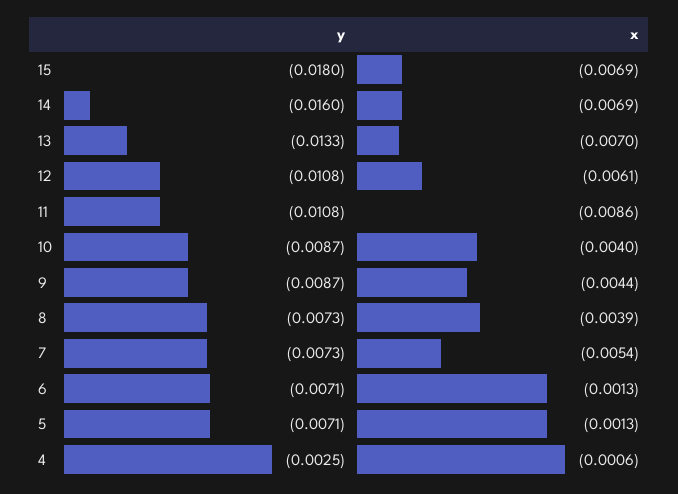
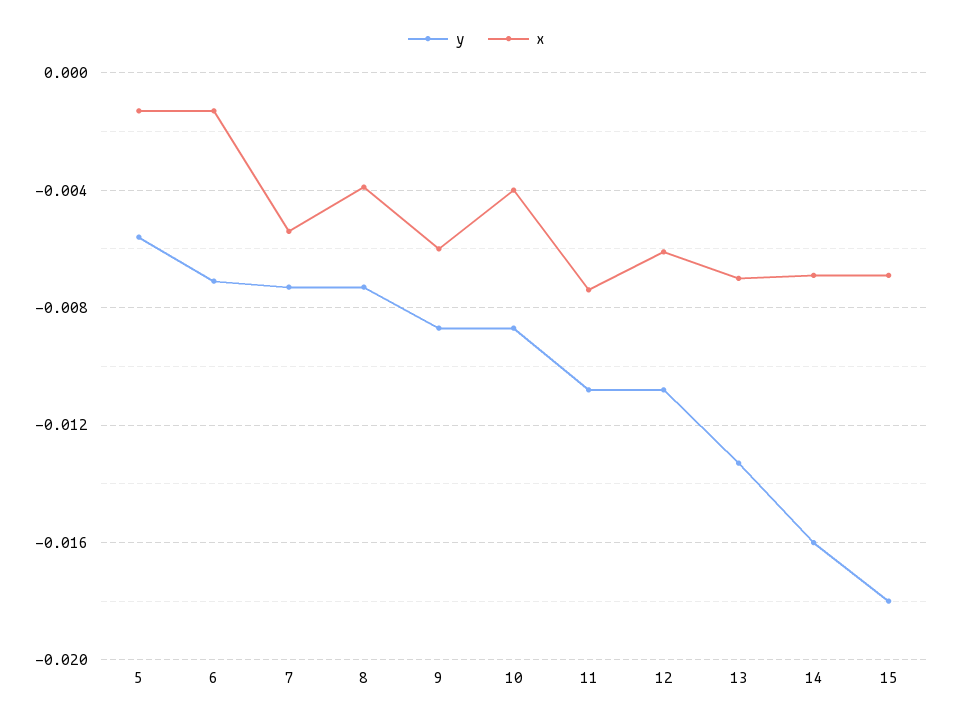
  {
    "y": {
      "15": -0.018,
      "14": -0.016,
      "13": -0.0133,
      "12": -0.0108,
      "11": -0.0108,
      "10": -0.0087,
      "9": -0.0087,
      "8": -0.0073,
      "7": -0.0073,
      "6": -0.0071,
-     "5": -0.0071,
+     "5": -0.0055
-     "4": -0.0025
    },
    "x": {
      "15": -0.0069,
      "14": -0.0069,
      "13": -0.007,
      "12": -0.0061,
-     "11": -0.0086,
+     "11": -0.0075,
      "10": -0.004,
-     "9": -0.0044,
+     "9": -0.006,
      "8": -0.0039,
      "7": -0.0054,
      "6": -0.0013,
-     "5": -0.0013,
+     "5": -0.0013
-     "4": -0.0006
    }
  }

